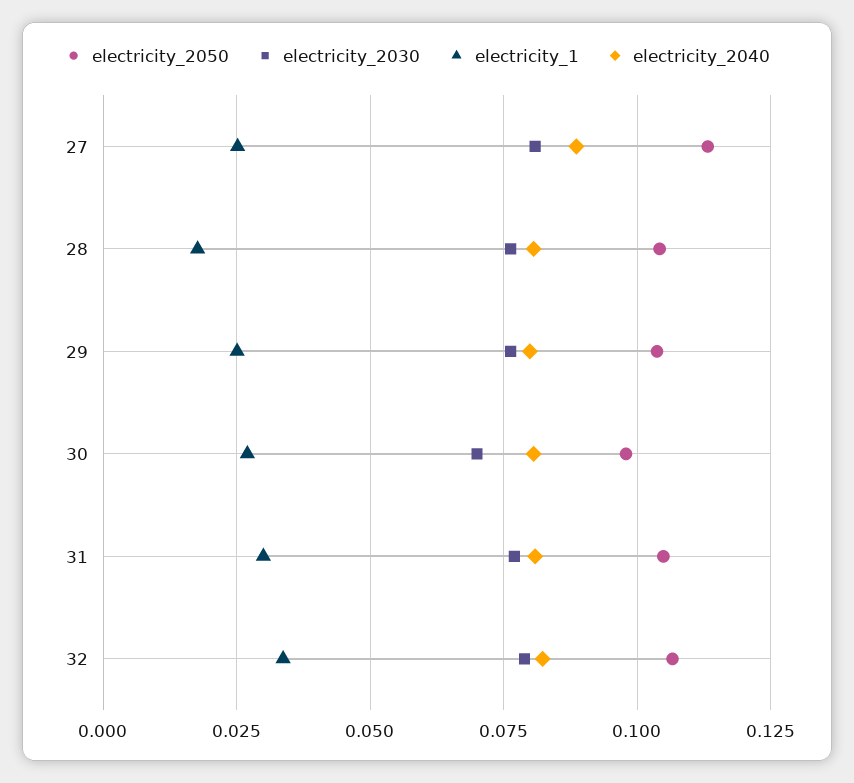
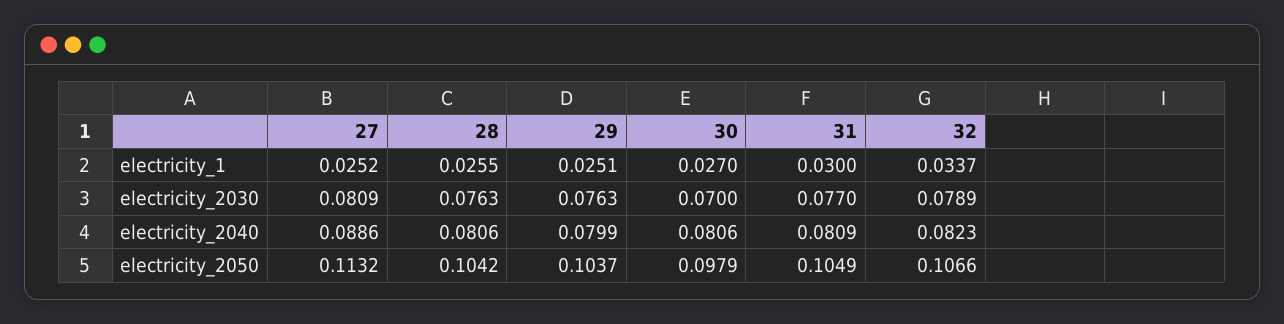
  {
    "electricity_2050": {
      "27": 0.1132,
      "28": 0.1042,
      "29": 0.1037,
      "30": 0.0979,
      "31": 0.1049,
      "32": 0.1066
    },
    "electricity_2030": {
      "27": 0.0809,
      "28": 0.0763,
      "29": 0.0763,
      "30": 0.07,
      "31": 0.077,
      "32": 0.0789
    },
    "electricity_1": {
      "27": 0.0252,
-     "28": 0.0175,
+     "28": 0.0255,
      "29": 0.0251,
      "30": 0.027,
      "31": 0.03,
      "32": 0.0337
    },
    "electricity_2040": {
      "27": 0.0886,
      "28": 0.0806,
      "29": 0.0799,
      "30": 0.0806,
      "31": 0.0809,
      "32": 0.0823
    }
  }

